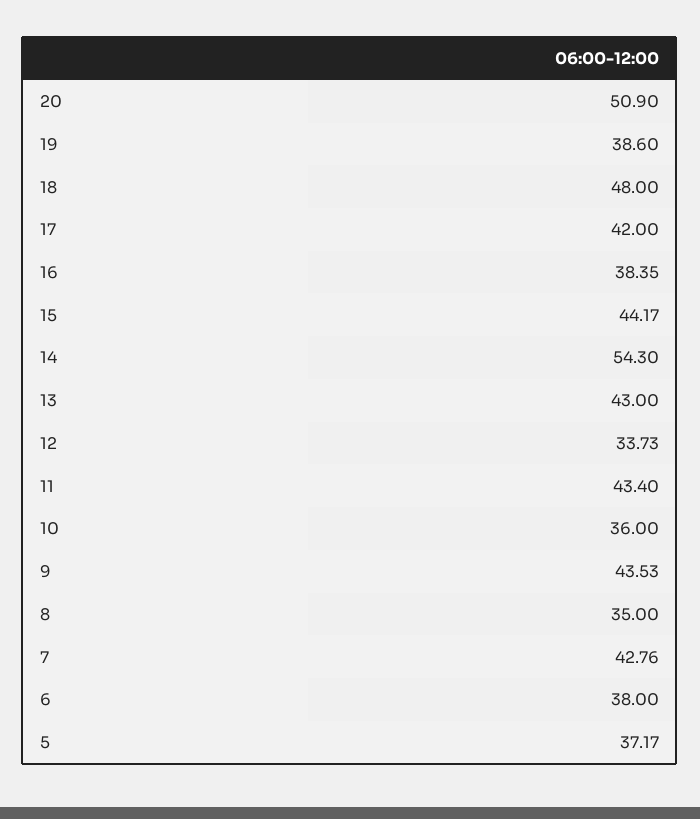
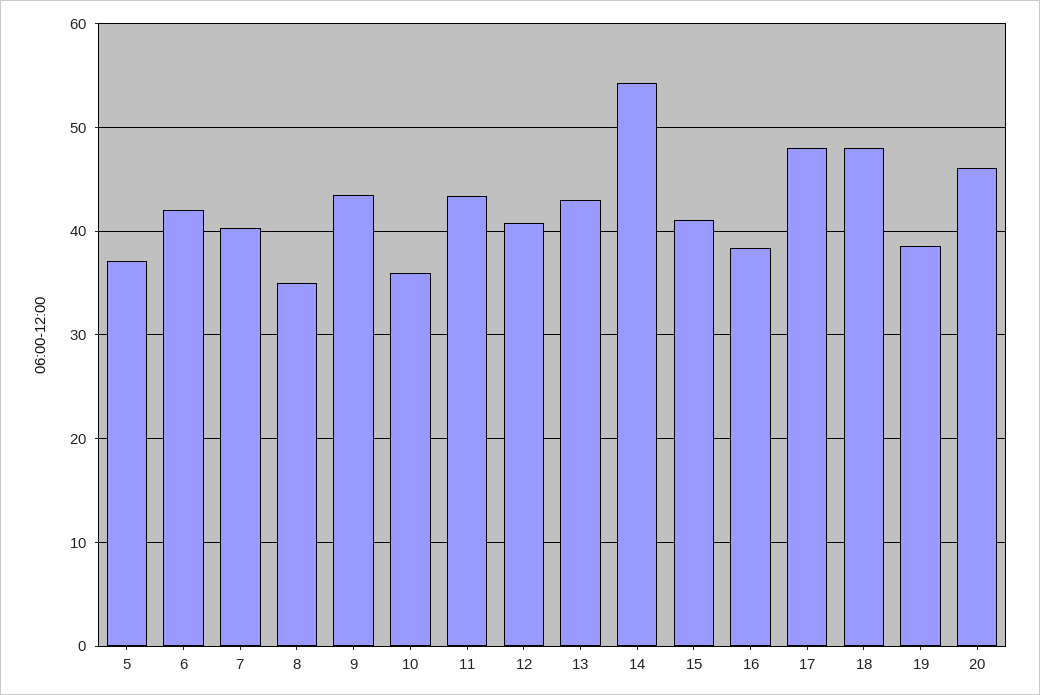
  {
-   "20": 50.9,
+   "20": 46,
    "19": 38.6,
    "18": 48,
-   "17": 42,
+   "17": 48,
    "16": 38.35,
-   "15": 44.17,
+   "15": 41,
    "14": 54.3,
    "13": 43,
-   "12": 33.73,
+   "12": 41,
    "11": 43.4,
    "10": 36,
    "9": 43.53,
    "8": 35,
-   "7": 42.76,
+   "7": 40,
-   "6": 38,
+   "6": 42,
    "5": 37.17
  }

